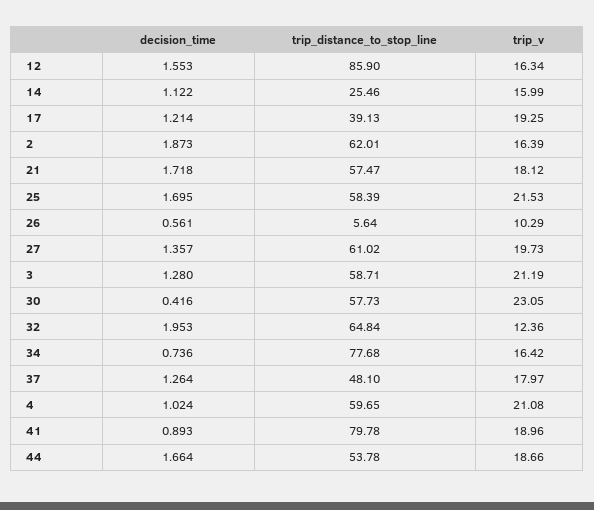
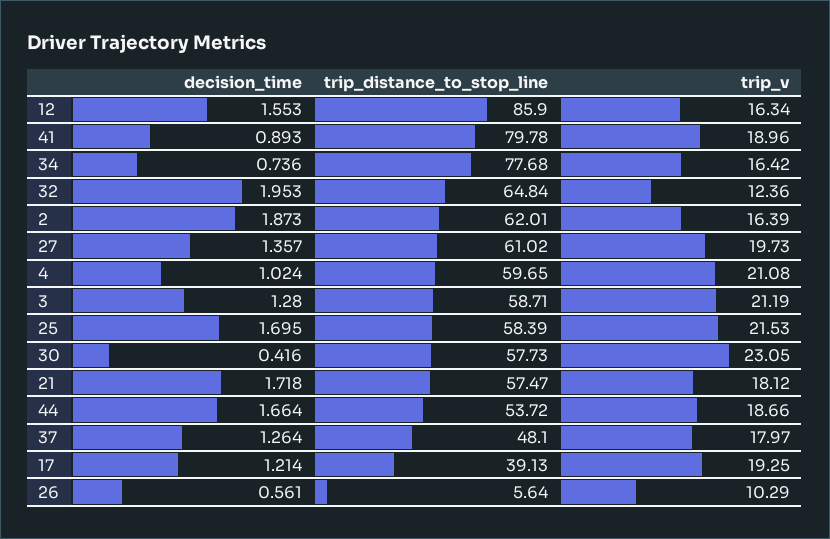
  {
    "decision_time": {
      "12": 1.553,
-     "14": 1.122,
      "17": 1.214,
      "2": 1.873,
      "21": 1.718,
      "25": 1.695,
      "26": 0.561,
      "27": 1.357,
      "3": 1.28,
      "30": 0.416,
      "32": 1.953,
      "34": 0.736,
      "37": 1.264,
      "4": 1.024,
      "41": 0.893,
      "44": 1.664
    },
    "trip_distance_to_stop_line": {
      "12": 85.9,
-     "14": 25.46,
      "17": 39.13,
      "2": 62.01,
      "21": 57.47,
      "25": 58.39,
      "26": 5.64,
      "27": 61.02,
      "3": 58.71,
      "30": 57.73,
      "32": 64.84,
      "34": 77.68,
      "37": 48.1,
      "4": 59.65,
      "41": 79.78,
-     "44": 53.78
+     "44": 53.72
    },
    "trip_v": {
      "12": 16.34,
-     "14": 15.99,
      "17": 19.25,
      "2": 16.39,
      "21": 18.12,
      "25": 21.53,
      "26": 10.29,
      "27": 19.73,
      "3": 21.19,
      "30": 23.05,
      "32": 12.36,
      "34": 16.42,
      "37": 17.97,
      "4": 21.08,
      "41": 18.96,
      "44": 18.66
    }
  }

